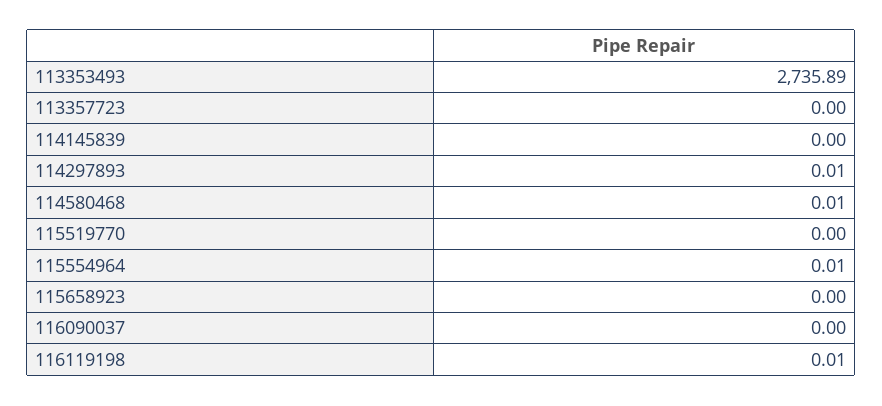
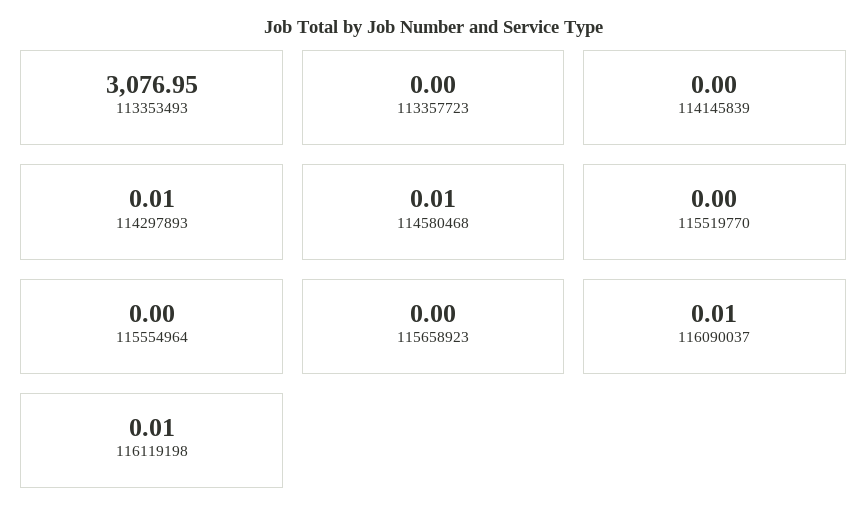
  {
-   "113353493": 2735.89,
+   "113353493": 3076.95,
    "113357723": 0,
    "114145839": 0,
    "114297893": 0.01,
    "114580468": 0.01,
    "115519770": 0,
-   "115554964": 0.01,
+   "115554964": 0,
    "115658923": 0,
-   "116090037": 0,
+   "116090037": 0.01,
    "116119198": 0.01
  }

